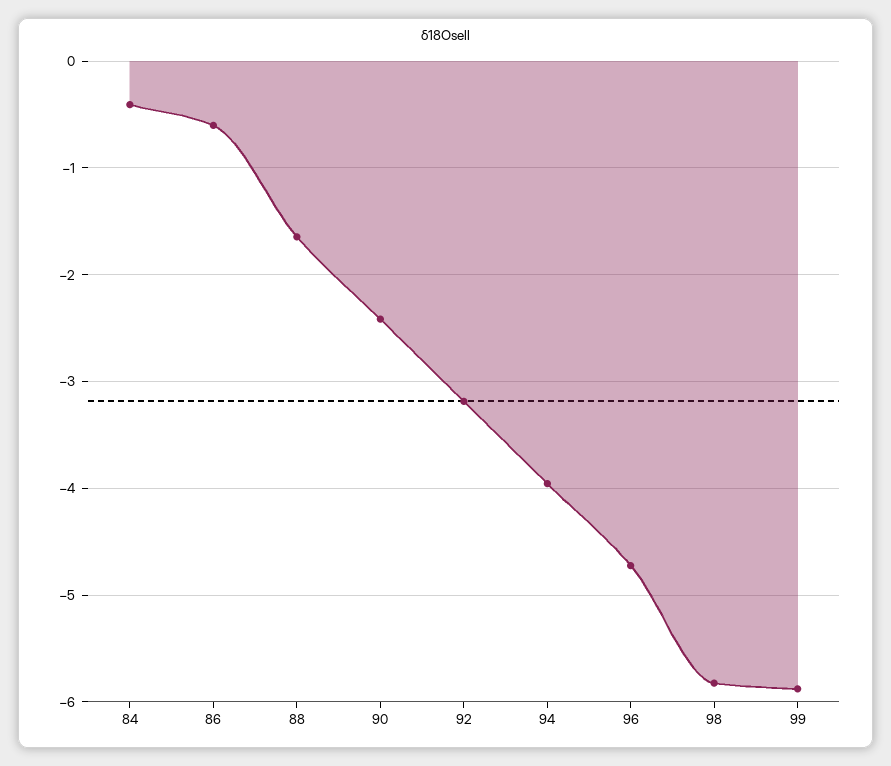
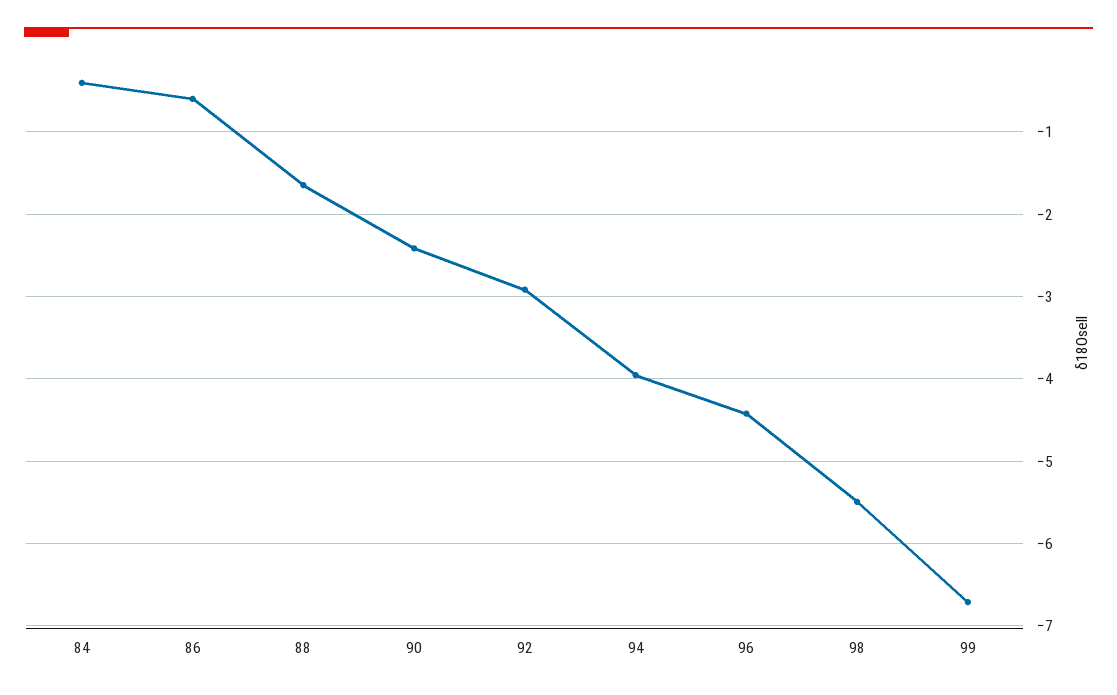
  {
    "84": -0.4,
    "86": -0.6,
    "88": -1.6,
    "90": -2.4,
-   "92": -3.2,
+   "92": -2.9,
    "94": -4,
-   "96": -4.7,
+   "96": -4.4,
-   "98": -5.8,
+   "98": -5.5,
-   "99": -5.9
+   "99": -6.7
  }

